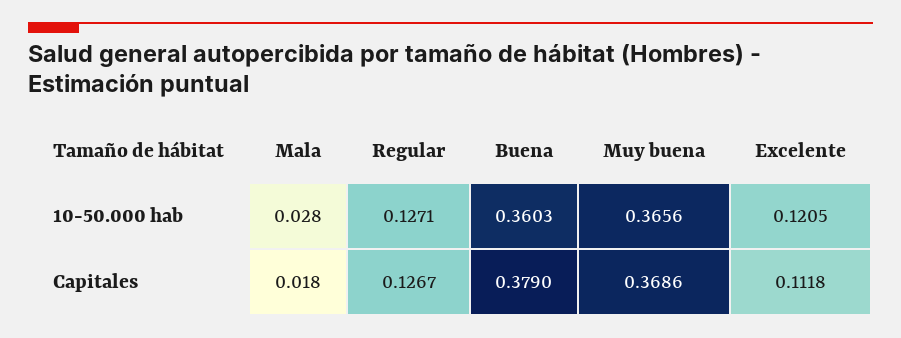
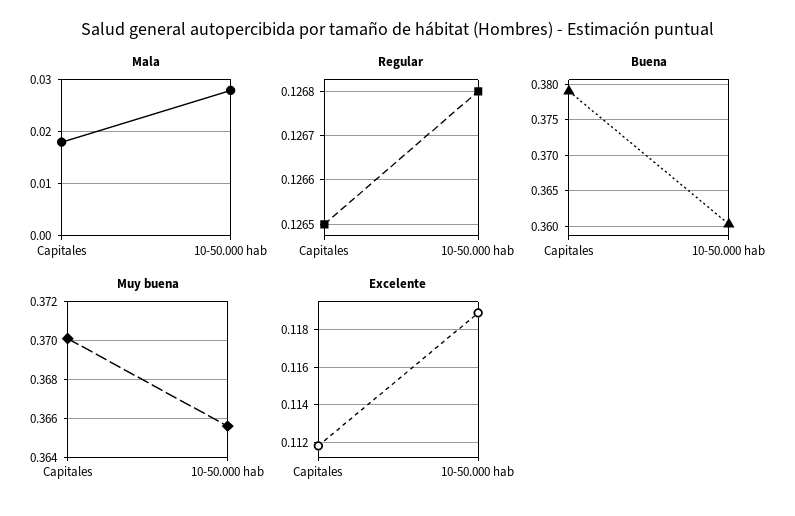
  {
    "Mala": {
      "10-50.000 hab": 0.028,
      "Capitales": 0.018
    },
    "Regular": {
-     "10-50.000 hab": 0.1271,
+     "10-50.000 hab": 0.1268,
-     "Capitales": 0.1267
+     "Capitales": 0.1265
    },
    "Buena": {
      "10-50.000 hab": 0.3603,
      "Capitales": 0.379
    },
    "Muy buena": {
      "10-50.000 hab": 0.3656,
-     "Capitales": 0.3686
+     "Capitales": 0.37
    },
    "Excelente": {
-     "10-50.000 hab": 0.1205,
+     "10-50.000 hab": 0.119,
      "Capitales": 0.1118
    }
  }

